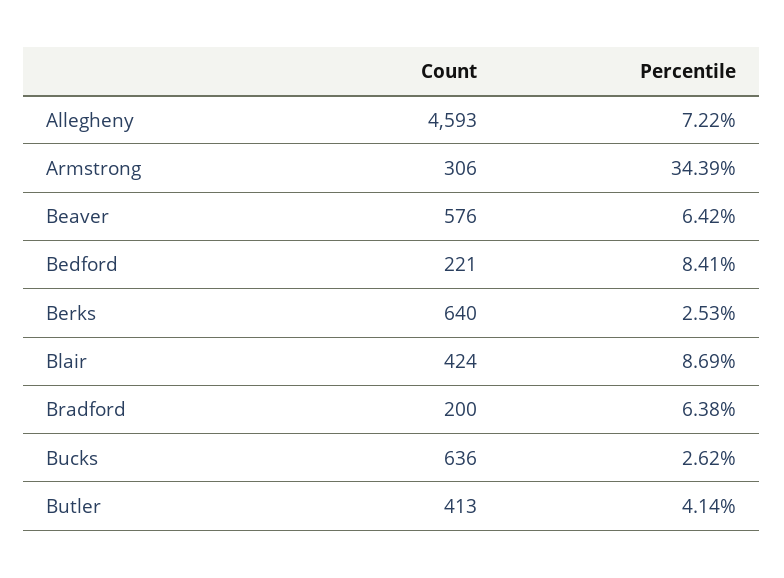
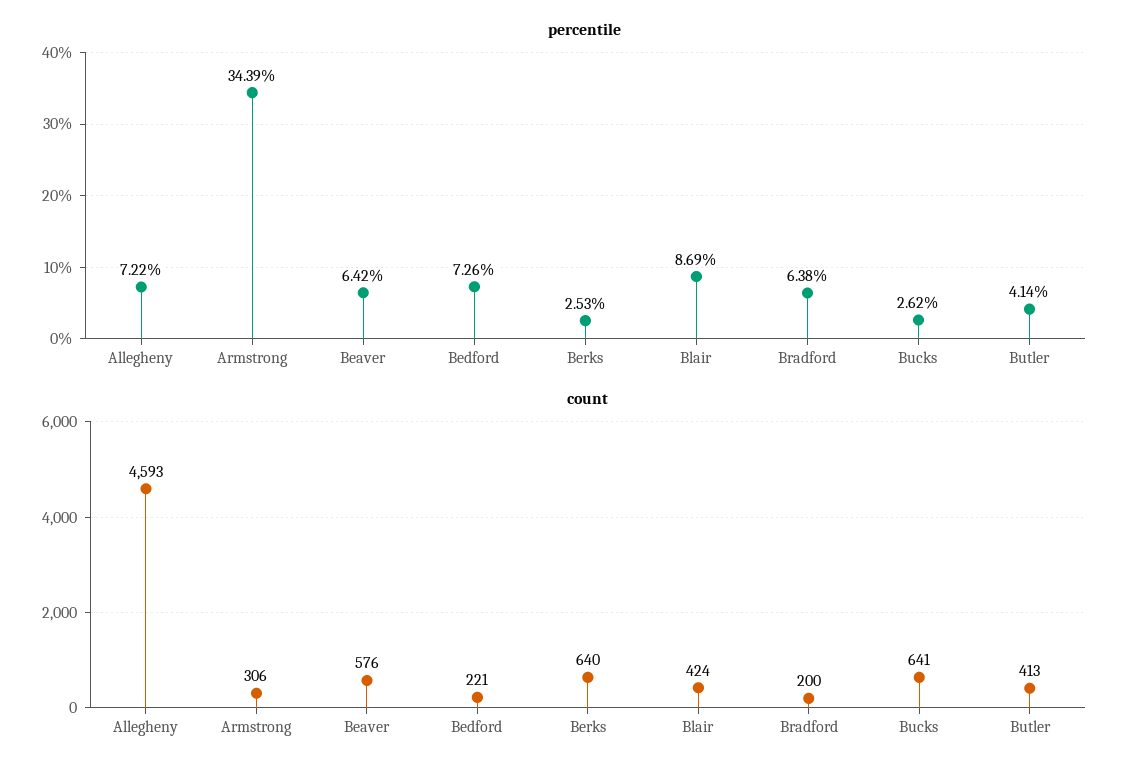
  {
    "Count": {
      "Allegheny": 4593,
      "Armstrong": 306,
      "Beaver": 576,
      "Bedford": 221,
      "Berks": 640,
      "Blair": 424,
      "Bradford": 200,
-     "Bucks": 636,
+     "Bucks": 641,
      "Butler": 413
    },
    "Percentile": {
      "Allegheny": 7.22,
      "Armstrong": 34.39,
      "Beaver": 6.42,
-     "Bedford": 8.41,
+     "Bedford": 7.26,
      "Berks": 2.53,
      "Blair": 8.69,
      "Bradford": 6.38,
      "Bucks": 2.62,
      "Butler": 4.14
    }
  }

